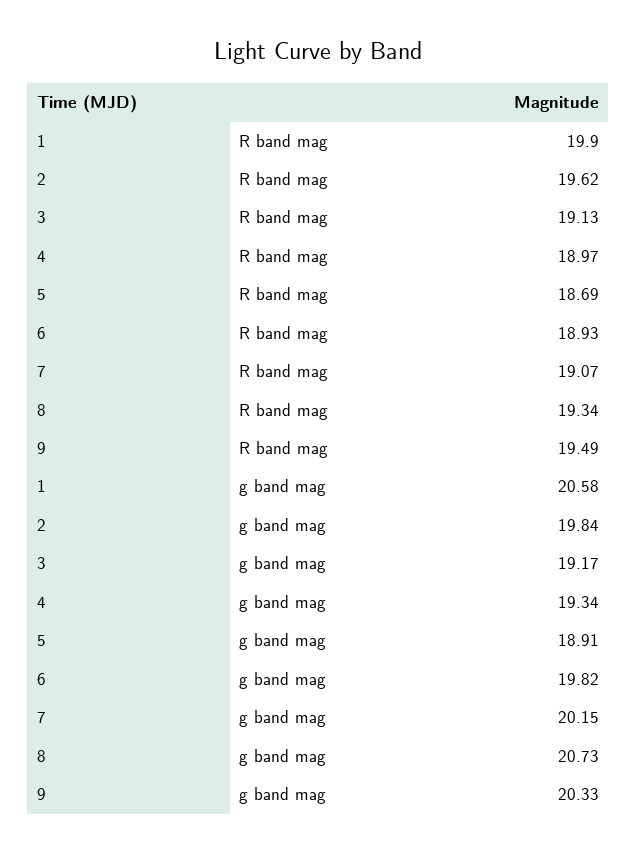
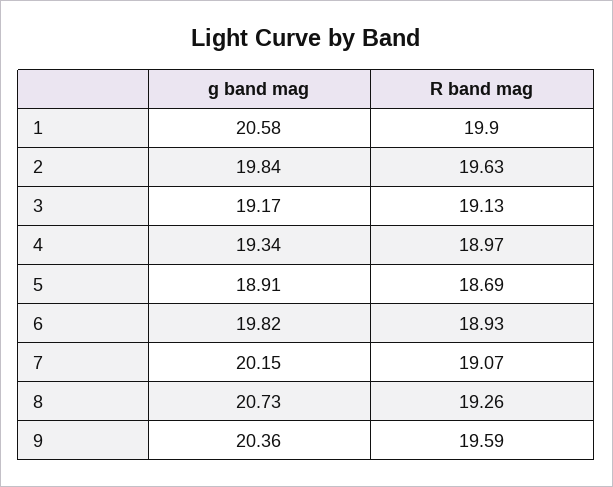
  {
    "1": {
      "R band mag": 19.9,
      "g band mag": 20.58
    },
    "2": {
-     "R band mag": 19.62,
+     "R band mag": 19.63,
      "g band mag": 19.84
    },
    "3": {
      "R band mag": 19.13,
      "g band mag": 19.17
    },
    "4": {
      "R band mag": 18.97,
      "g band mag": 19.34
    },
    "5": {
      "R band mag": 18.69,
      "g band mag": 18.91
    },
    "6": {
      "R band mag": 18.93,
      "g band mag": 19.82
    },
    "7": {
      "R band mag": 19.07,
      "g band mag": 20.15
    },
    "8": {
-     "R band mag": 19.34,
+     "R band mag": 19.26,
      "g band mag": 20.73
    },
    "9": {
-     "R band mag": 19.49,
+     "R band mag": 19.59,
-     "g band mag": 20.33
+     "g band mag": 20.36
    }
  }

